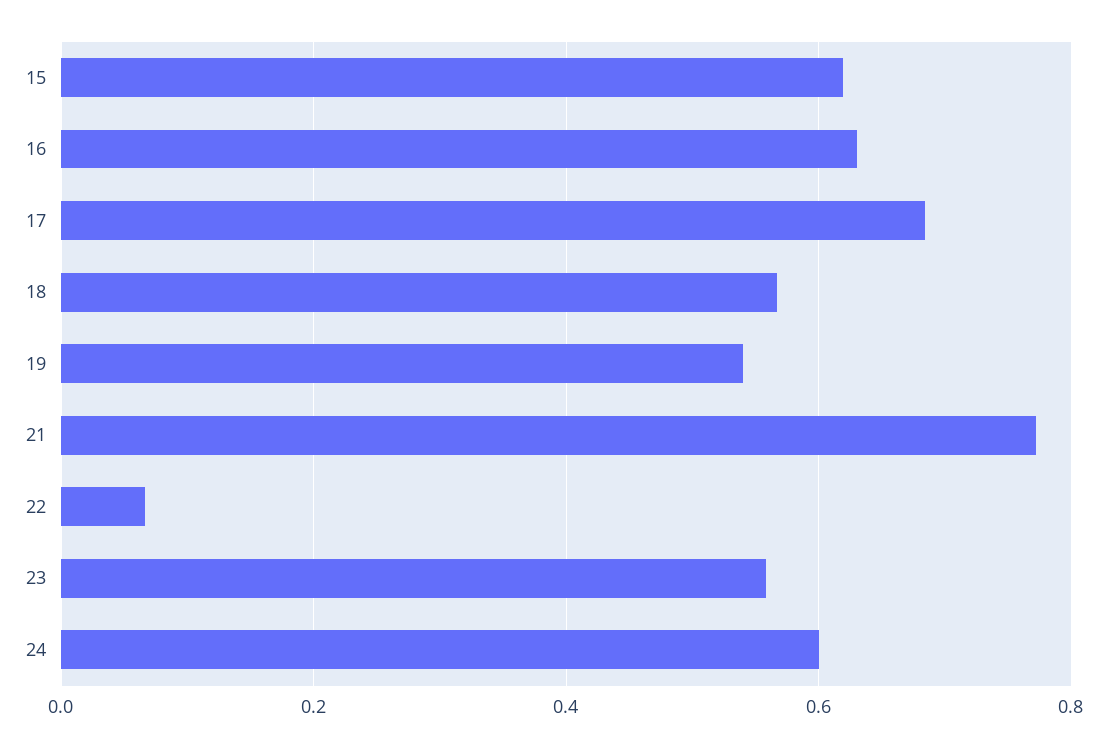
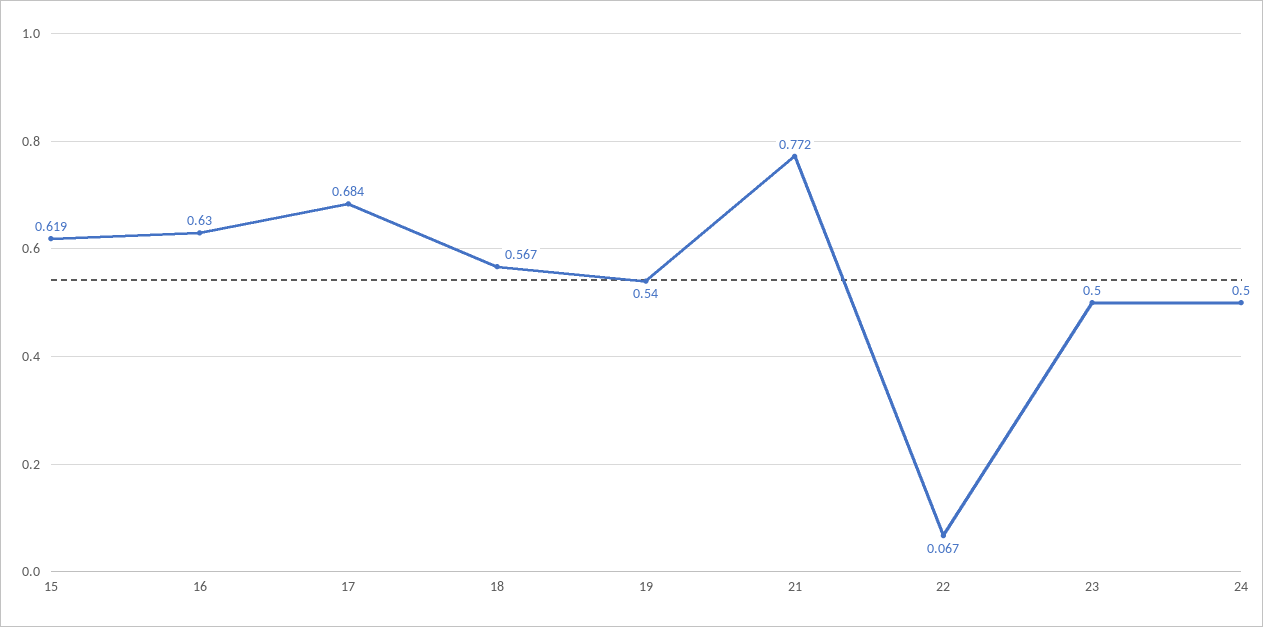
  {
    "15": 0.619,
    "16": 0.63,
    "17": 0.684,
    "18": 0.567,
    "19": 0.54,
    "21": 0.772,
    "22": 0.067,
-   "23": 0.56,
+   "23": 0.5,
-   "24": 0.6
+   "24": 0.5
  }

